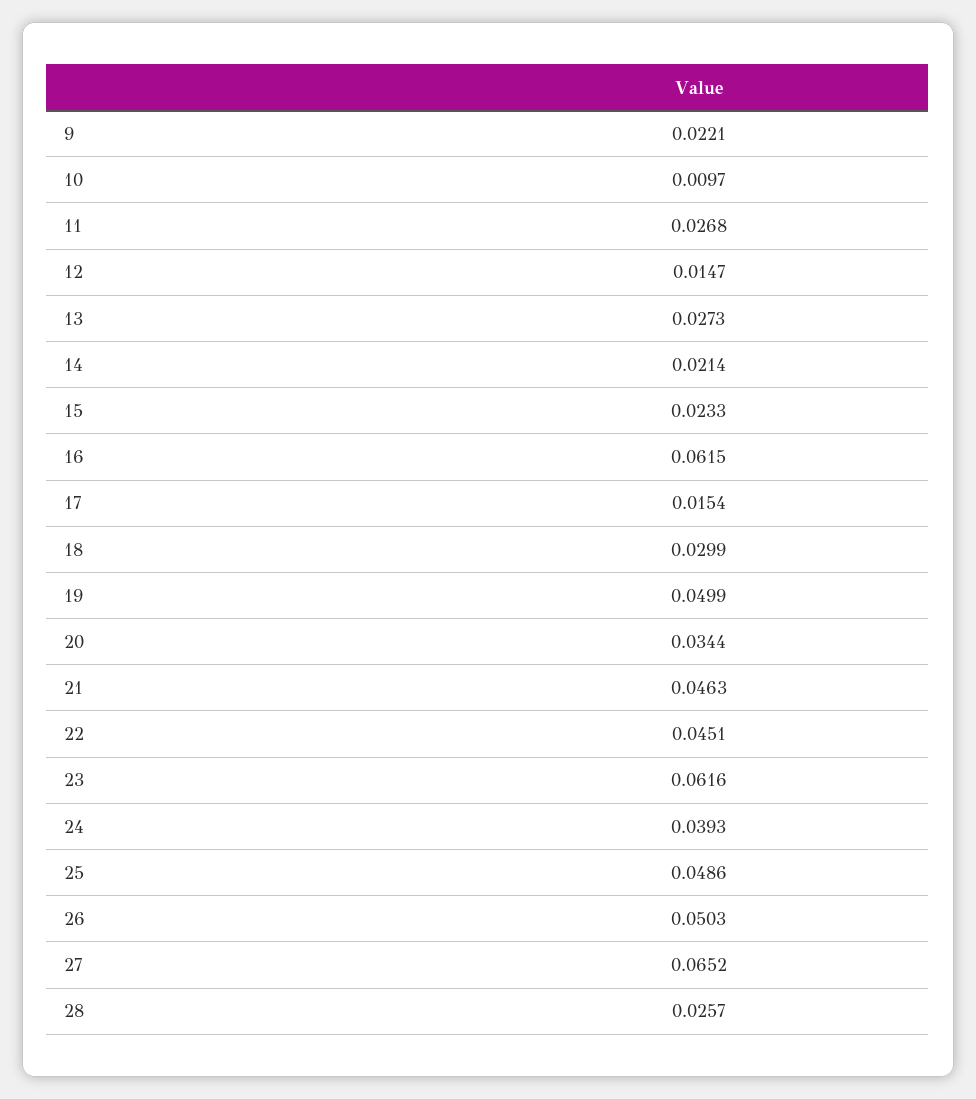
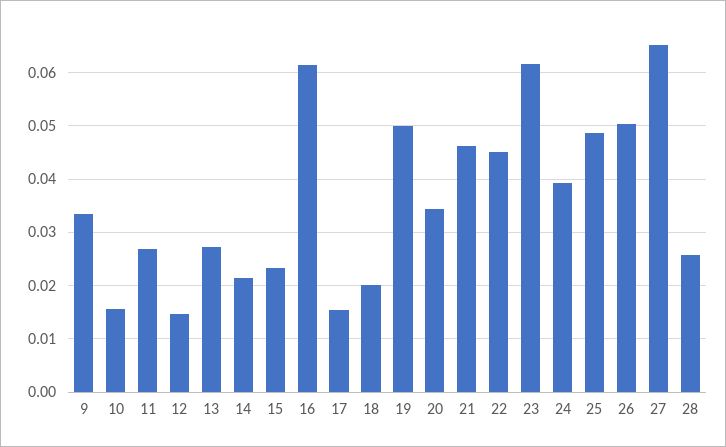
  {
-   "9": 0.0221,
+   "9": 0.034,
-   "10": 0.0097,
+   "10": 0.016,
    "11": 0.0268,
    "12": 0.0147,
    "13": 0.0273,
    "14": 0.0214,
    "15": 0.0233,
    "16": 0.0615,
    "17": 0.0154,
-   "18": 0.0299,
+   "18": 0.02,
    "19": 0.0499,
    "20": 0.0344,
    "21": 0.0463,
    "22": 0.0451,
    "23": 0.0616,
    "24": 0.0393,
    "25": 0.0486,
    "26": 0.0503,
    "27": 0.0652,
    "28": 0.0257
  }

